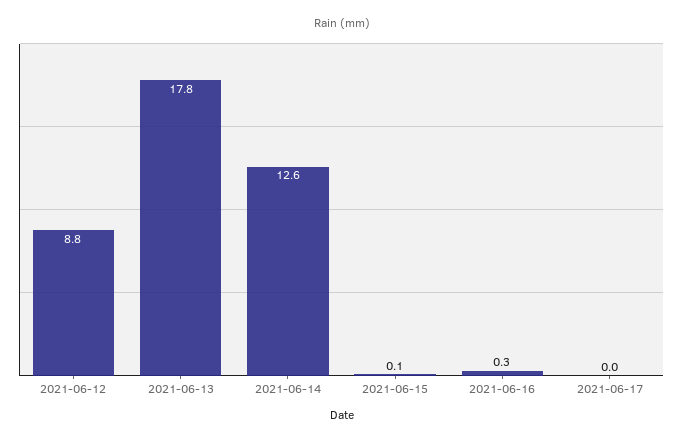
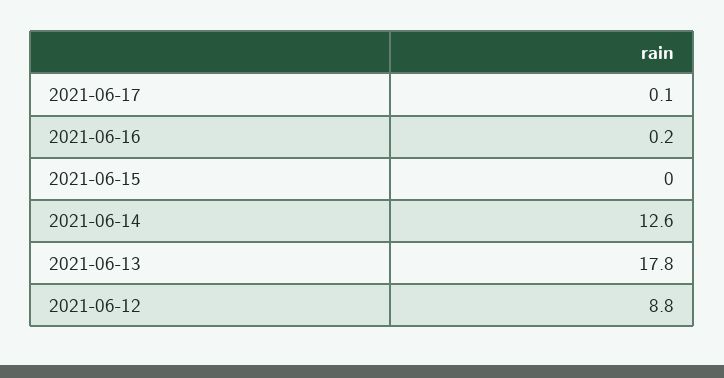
  {
    "2021-06-12": 8.8,
    "2021-06-13": 17.8,
    "2021-06-14": 12.6,
-   "2021-06-15": 0.1,
+   "2021-06-15": 0,
-   "2021-06-16": 0.3,
+   "2021-06-16": 0.2,
-   "2021-06-17": 0
+   "2021-06-17": 0.1
  }

